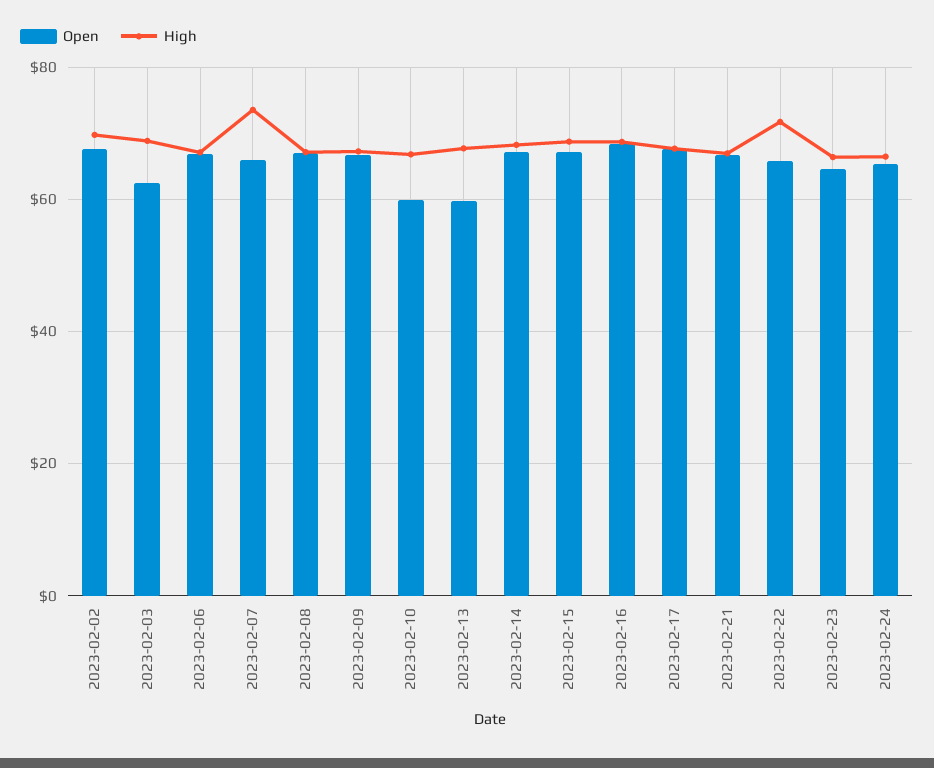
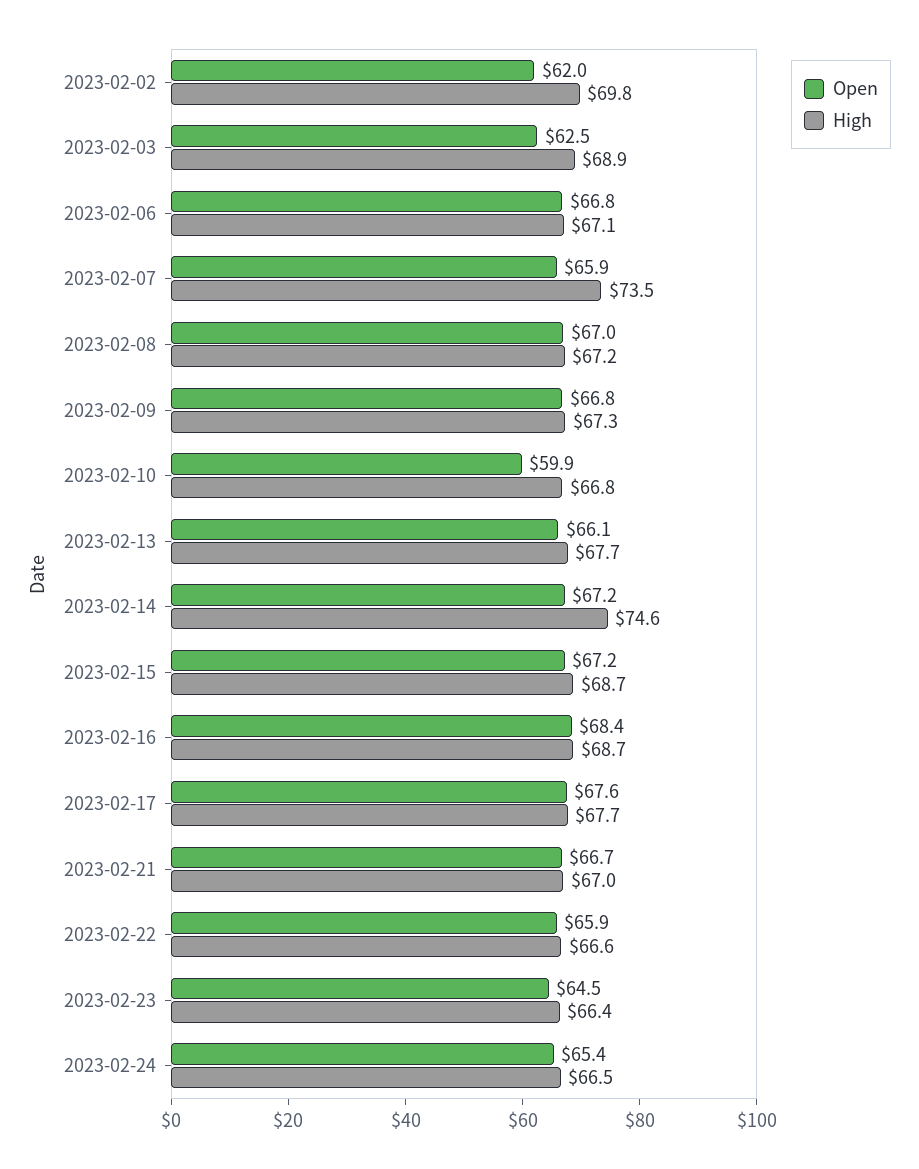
  {
    "Open": {
-     "2023-02-02": 68,
+     "2023-02-02": 62,
      "2023-02-03": 62.5,
      "2023-02-06": 66.8,
      "2023-02-07": 65.9,
      "2023-02-08": 67,
      "2023-02-09": 66.8,
      "2023-02-10": 59.9,
-     "2023-02-13": 60,
+     "2023-02-13": 66.1,
      "2023-02-14": 67.2,
      "2023-02-15": 67.2,
      "2023-02-16": 68.4,
      "2023-02-17": 67.6,
      "2023-02-21": 66.7,
      "2023-02-22": 65.9,
      "2023-02-23": 64.5,
      "2023-02-24": 65.4
    },
    "High": {
      "2023-02-02": 69.8,
      "2023-02-03": 68.9,
      "2023-02-06": 67.1,
      "2023-02-07": 73.5,
      "2023-02-08": 67.2,
      "2023-02-09": 67.3,
      "2023-02-10": 66.8,
      "2023-02-13": 67.7,
-     "2023-02-14": 68,
+     "2023-02-14": 74.6,
      "2023-02-15": 68.7,
      "2023-02-16": 68.7,
      "2023-02-17": 67.7,
      "2023-02-21": 67,
-     "2023-02-22": 72,
+     "2023-02-22": 66.6,
      "2023-02-23": 66.4,
      "2023-02-24": 66.5
    }
  }

